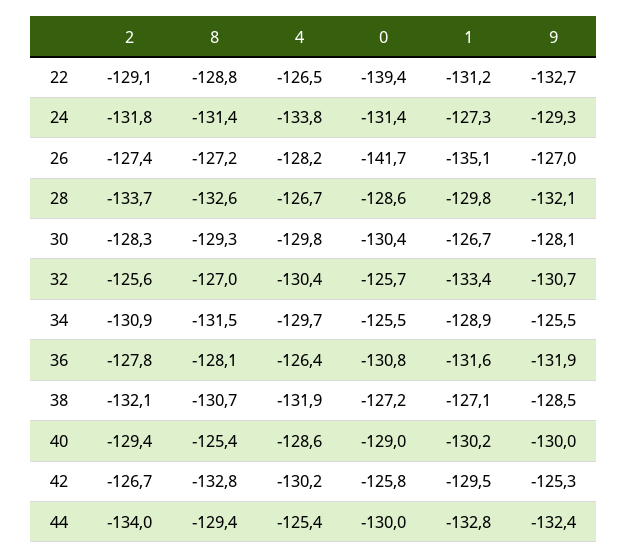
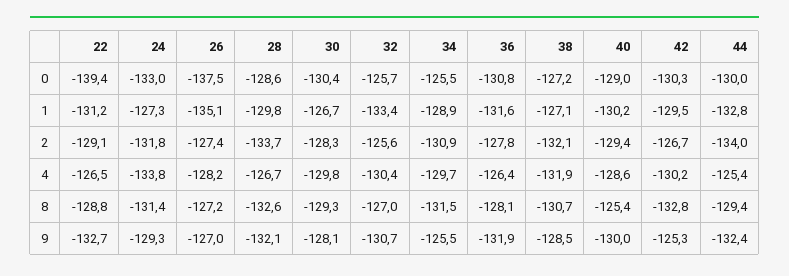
  {
    "2": {
      "22": -129.1,
      "24": -131.8,
      "26": -127.4,
      "28": -133.7,
      "30": -128.3,
      "32": -125.6,
      "34": -130.9,
      "36": -127.8,
      "38": -132.1,
      "40": -129.4,
      "42": -126.7,
      "44": -134
    },
    "8": {
      "22": -128.8,
      "24": -131.4,
      "26": -127.2,
      "28": -132.6,
      "30": -129.3,
      "32": -127,
      "34": -131.5,
      "36": -128.1,
      "38": -130.7,
      "40": -125.4,
      "42": -132.8,
      "44": -129.4
    },
    "4": {
      "22": -126.5,
      "24": -133.8,
      "26": -128.2,
      "28": -126.7,
      "30": -129.8,
      "32": -130.4,
      "34": -129.7,
      "36": -126.4,
      "38": -131.9,
      "40": -128.6,
      "42": -130.2,
      "44": -125.4
    },
    "0": {
      "22": -139.4,
-     "24": -131.4,
+     "24": -133,
-     "26": -141.7,
+     "26": -137.5,
      "28": -128.6,
      "30": -130.4,
      "32": -125.7,
      "34": -125.5,
      "36": -130.8,
      "38": -127.2,
      "40": -129,
-     "42": -125.8,
+     "42": -130.3,
      "44": -130
    },
    "1": {
      "22": -131.2,
      "24": -127.3,
      "26": -135.1,
      "28": -129.8,
      "30": -126.7,
      "32": -133.4,
      "34": -128.9,
      "36": -131.6,
      "38": -127.1,
      "40": -130.2,
      "42": -129.5,
      "44": -132.8
    },
    "9": {
      "22": -132.7,
      "24": -129.3,
      "26": -127,
      "28": -132.1,
      "30": -128.1,
      "32": -130.7,
      "34": -125.5,
      "36": -131.9,
      "38": -128.5,
      "40": -130,
      "42": -125.3,
      "44": -132.4
    }
  }

